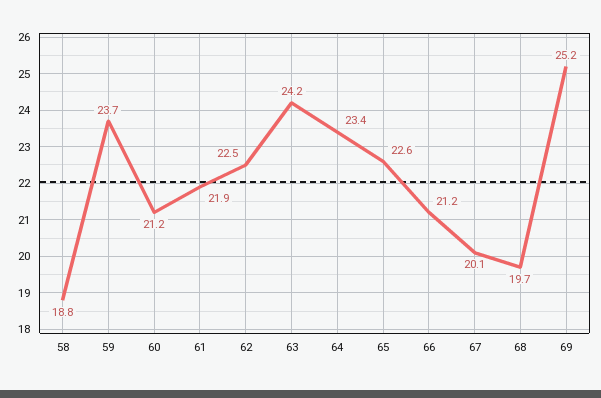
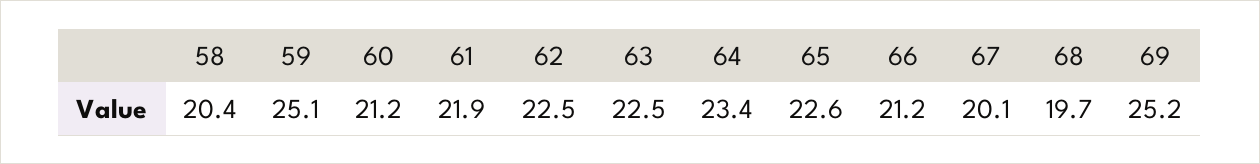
  {
-   "58": 18.8,
+   "58": 20.4,
-   "59": 23.7,
+   "59": 25.1,
    "60": 21.2,
    "61": 21.9,
    "62": 22.5,
-   "63": 24.2,
+   "63": 22.5,
    "64": 23.4,
    "65": 22.6,
    "66": 21.2,
    "67": 20.1,
    "68": 19.7,
    "69": 25.2
  }

